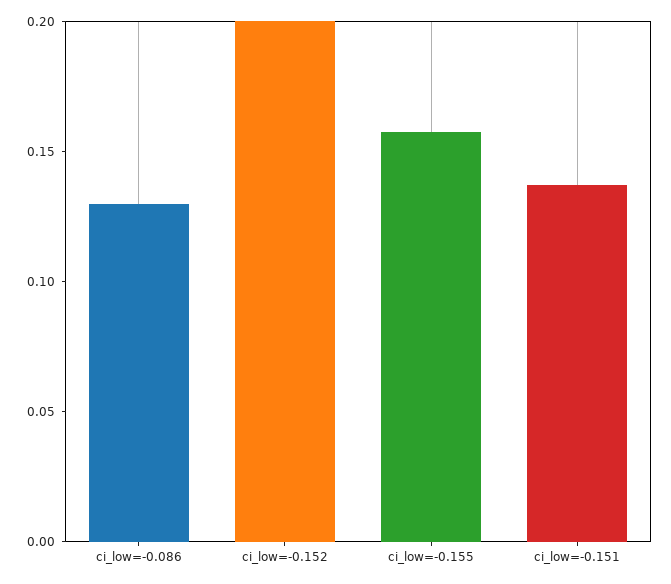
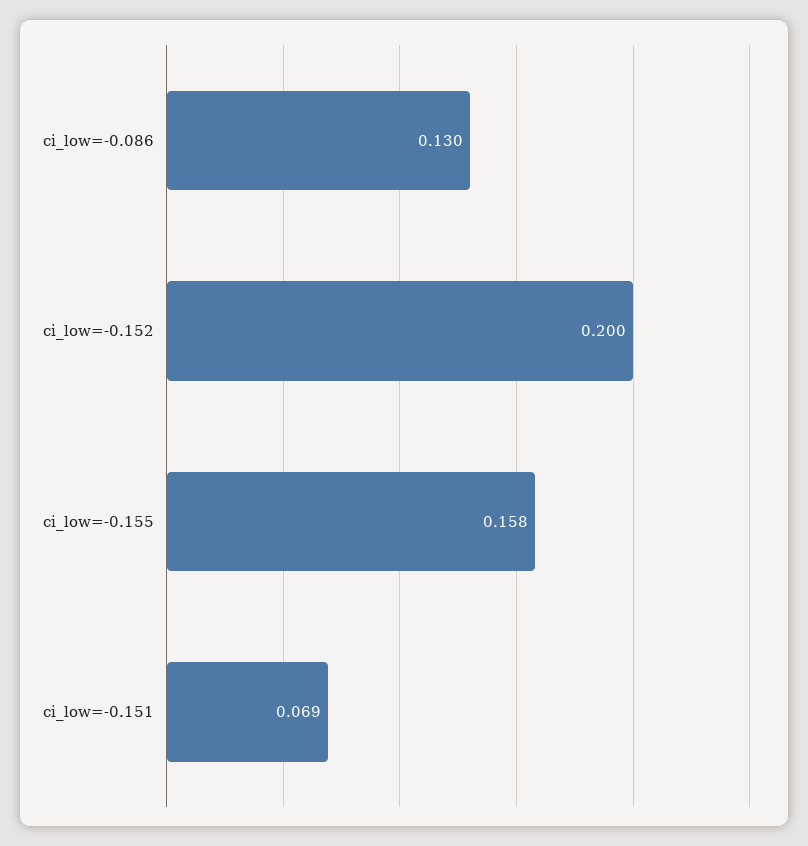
  {
    "ci_low=-0.086": 0.13,
    "ci_low=-0.152": 0.2,
    "ci_low=-0.155": 0.158,
-   "ci_low=-0.151": 0.14
+   "ci_low=-0.151": 0.069
  }

